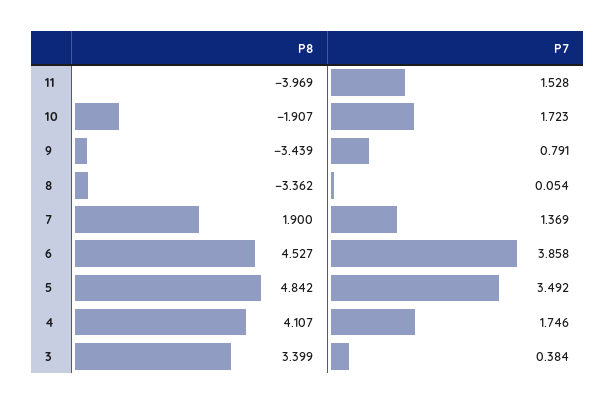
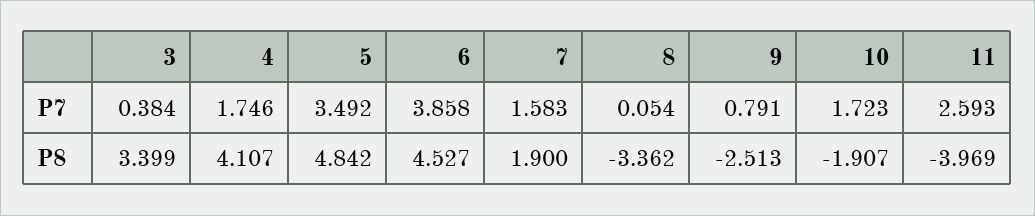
  {
    "P8": {
      "11": -3.969,
      "10": -1.907,
-     "9": -3.439,
+     "9": -2.513,
      "8": -3.362,
      "7": 1.9,
      "6": 4.527,
      "5": 4.842,
      "4": 4.107,
      "3": 3.399
    },
    "P7": {
-     "11": 1.528,
+     "11": 2.593,
      "10": 1.723,
      "9": 0.791,
      "8": 0.054,
-     "7": 1.369,
+     "7": 1.583,
      "6": 3.858,
      "5": 3.492,
      "4": 1.746,
      "3": 0.384
    }
  }

